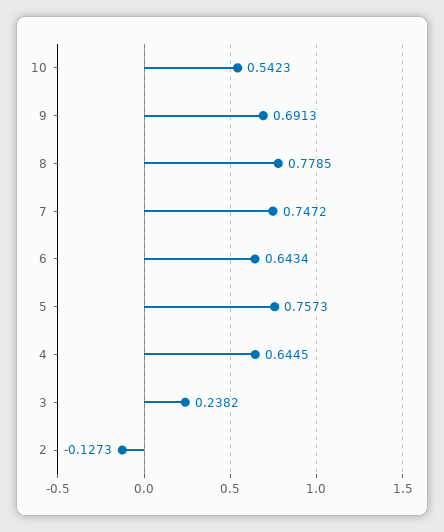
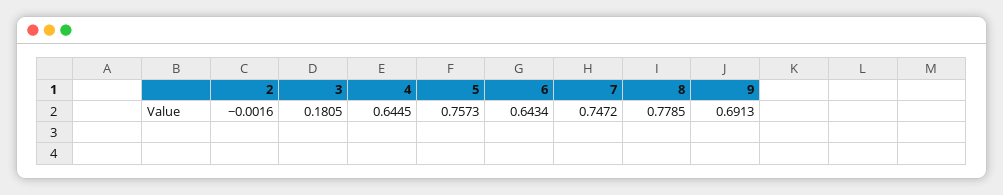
  {
-   "10": 0.5423,
    "9": 0.6913,
    "8": 0.7785,
    "7": 0.7472,
    "6": 0.6434,
    "5": 0.7573,
    "4": 0.6445,
-   "3": 0.2382,
+   "3": 0.1805,
-   "2": -0.1273
+   "2": -0.0016
  }

